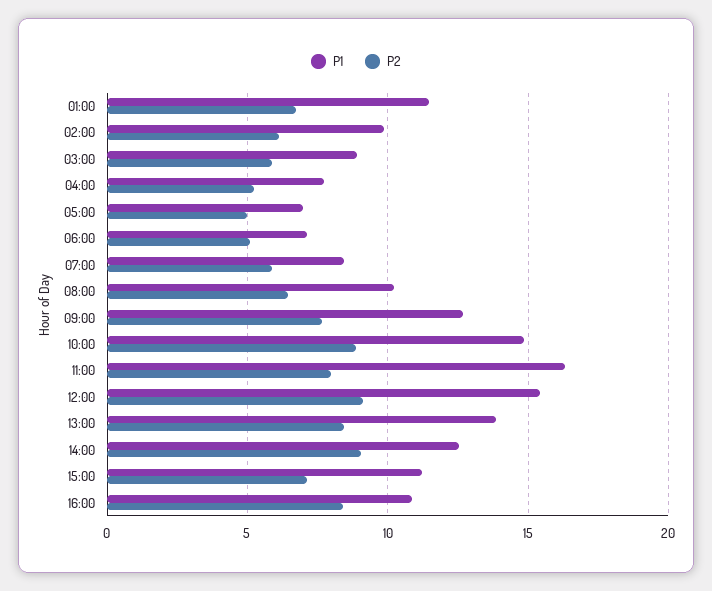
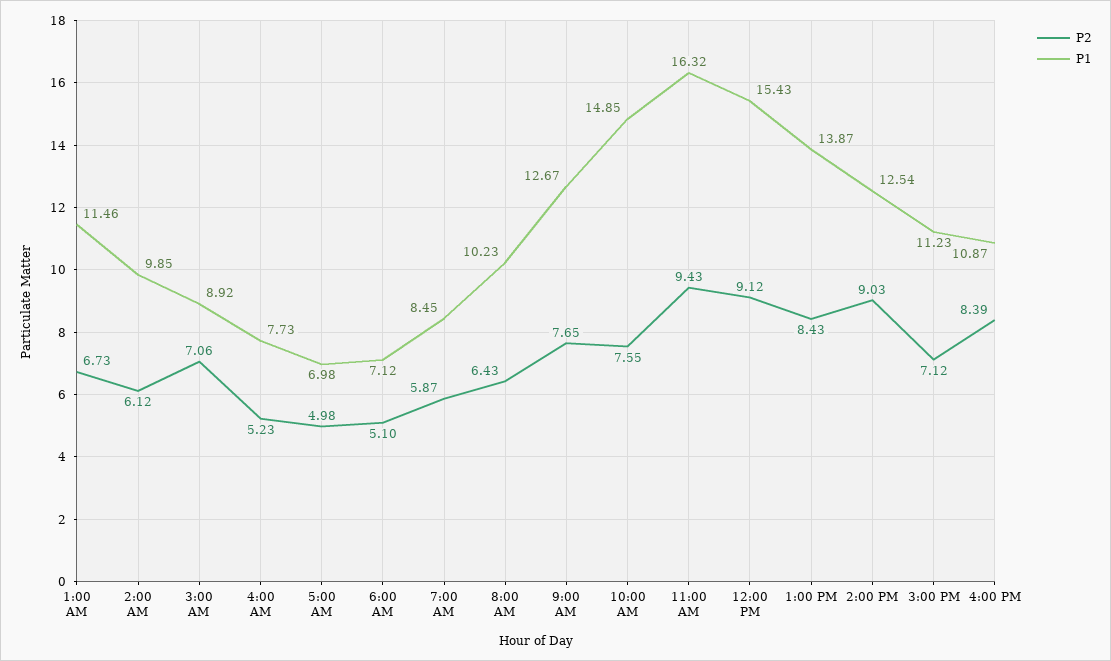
  {
    "P1": {
      "01:00": 11.46,
      "02:00": 9.85,
      "03:00": 8.92,
      "04:00": 7.73,
      "05:00": 6.98,
      "06:00": 7.12,
      "07:00": 8.45,
      "08:00": 10.23,
      "09:00": 12.67,
      "10:00": 14.85,
      "11:00": 16.32,
      "12:00": 15.43,
      "13:00": 13.87,
      "14:00": 12.54,
      "15:00": 11.23,
      "16:00": 10.87
    },
    "P2": {
      "01:00": 6.73,
      "02:00": 6.12,
-     "03:00": 6,
+     "03:00": 7.06,
      "04:00": 5.23,
      "05:00": 4.98,
      "06:00": 5.1,
      "07:00": 5.87,
      "08:00": 6.43,
      "09:00": 7.65,
-     "10:00": 9,
+     "10:00": 7.55,
-     "11:00": 8,
+     "11:00": 9.43,
      "12:00": 9.12,
      "13:00": 8.43,
      "14:00": 9.03,
      "15:00": 7.12,
      "16:00": 8.39
    }
  }

